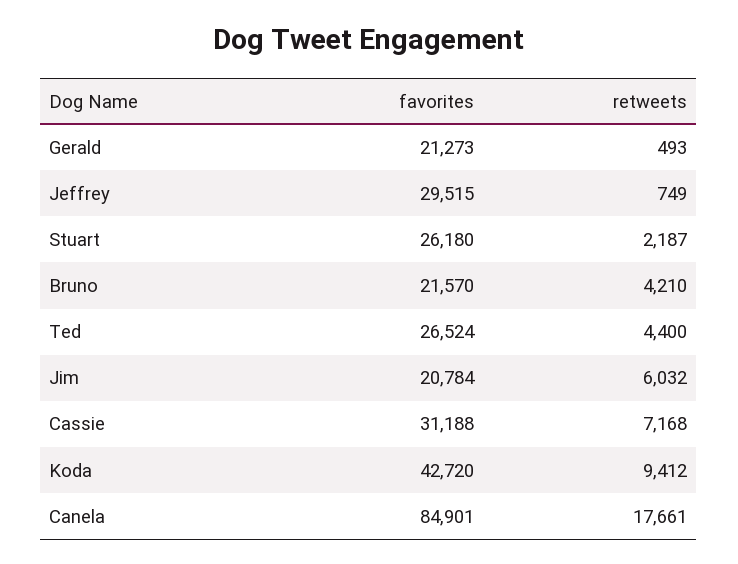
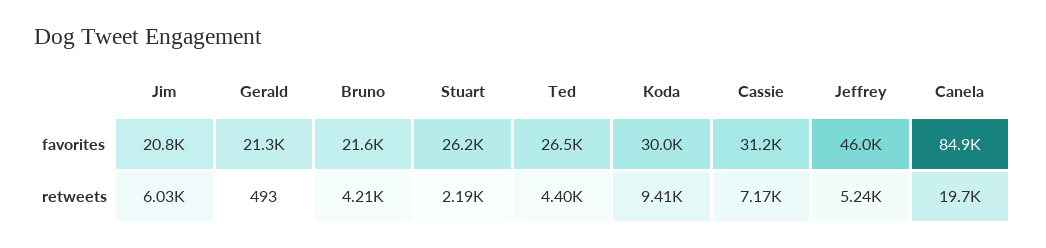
  {
    "favorites": {
      "Gerald": 21273,
-     "Jeffrey": 29515,
+     "Jeffrey": 46000,
      "Stuart": 26180,
      "Bruno": 21570,
      "Ted": 26524,
      "Jim": 20784,
      "Cassie": 31188,
-     "Koda": 42720,
+     "Koda": 30000,
      "Canela": 84901
    },
    "retweets": {
      "Gerald": 493,
-     "Jeffrey": 749,
+     "Jeffrey": 5240,
      "Stuart": 2187,
      "Bruno": 4210,
      "Ted": 4400,
      "Jim": 6032,
      "Cassie": 7168,
      "Koda": 9412,
-     "Canela": 17661
+     "Canela": 19700
    }
  }

